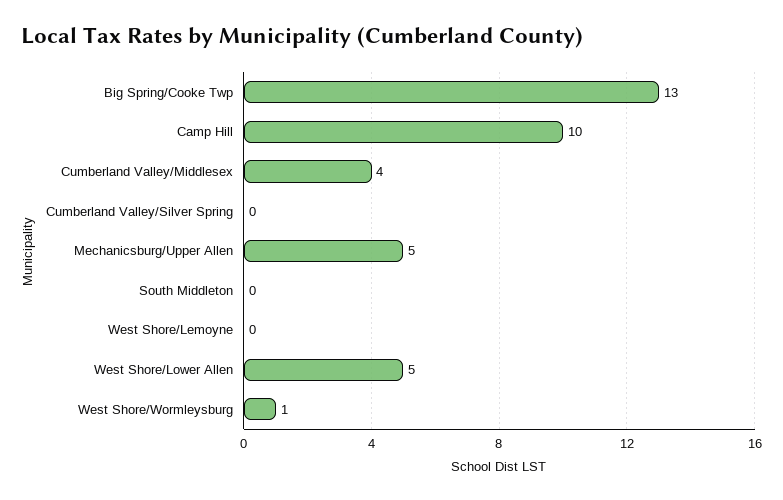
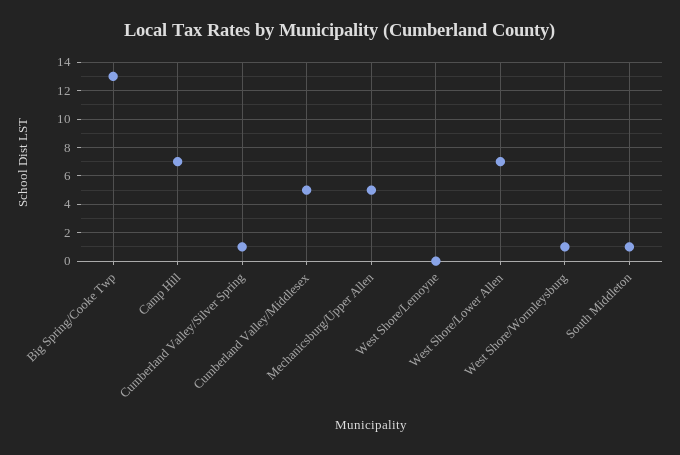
  {
    "Big Spring/Cooke Twp": 13,
-   "Camp Hill": 10,
+   "Camp Hill": 7,
-   "Cumberland Valley/Middlesex": 4,
+   "Cumberland Valley/Middlesex": 5,
-   "Cumberland Valley/Silver Spring": 0,
+   "Cumberland Valley/Silver Spring": 1,
    "Mechanicsburg/Upper Allen": 5,
-   "South Middleton": 0,
+   "South Middleton": 1,
    "West Shore/Lemoyne": 0,
-   "West Shore/Lower Allen": 5,
+   "West Shore/Lower Allen": 7,
    "West Shore/Wormleysburg": 1
  }

